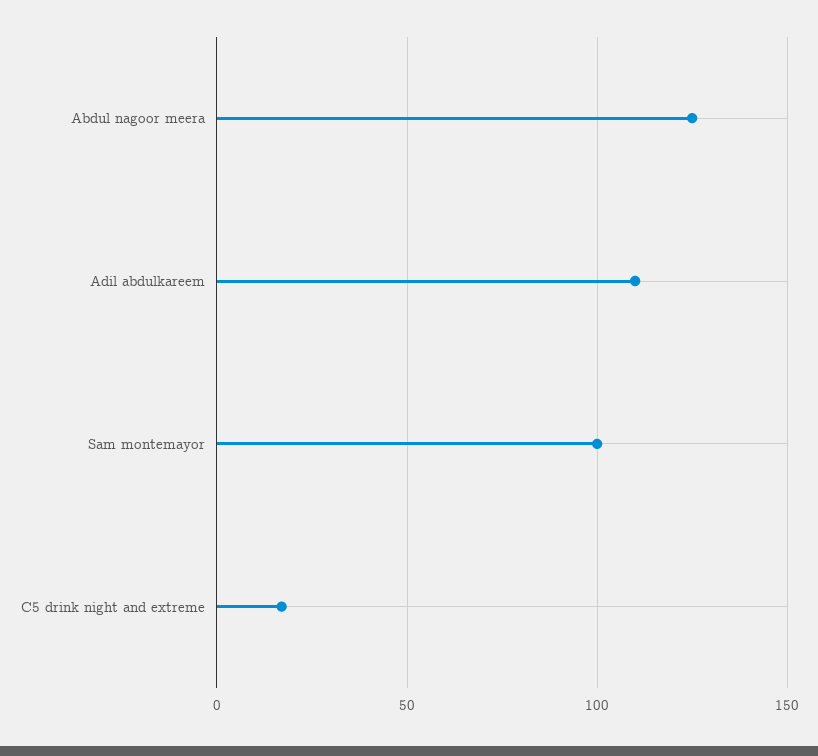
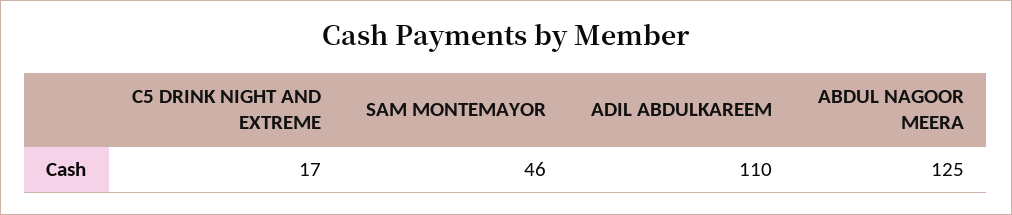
  {
    "Abdul nagoor meera": 125,
    "Adil abdulkareem": 110,
-   "Sam montemayor": 100,
+   "Sam montemayor": 46,
    "C5 drink night and extreme": 17
  }

